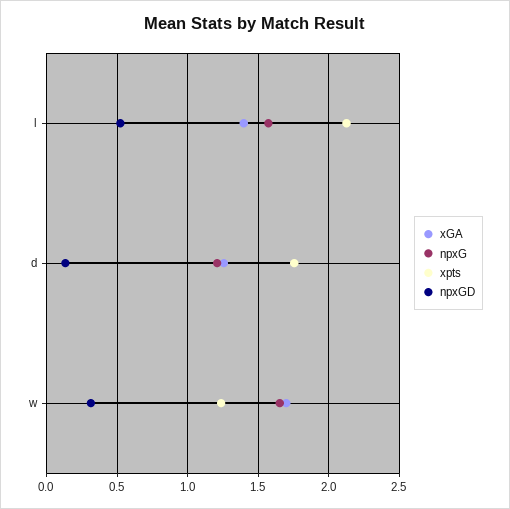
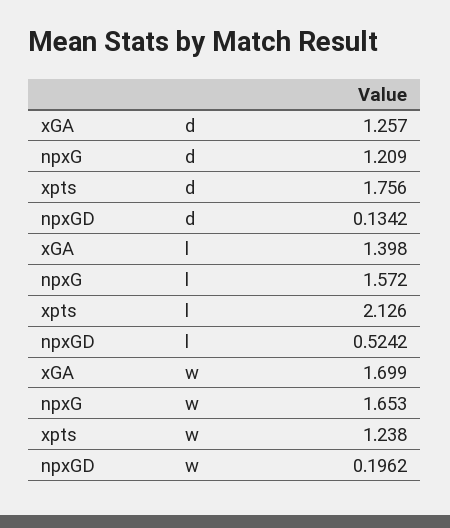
  {
    "xGA": {
      "l": 1.398,
      "d": 1.257,
      "w": 1.699
    },
    "npxG": {
      "l": 1.572,
      "d": 1.209,
      "w": 1.653
    },
    "xpts": {
      "l": 2.126,
      "d": 1.756,
      "w": 1.238
    },
    "npxGD": {
      "l": 0.5242,
      "d": 0.1342,
-     "w": 0.3
+     "w": 0.1962
    }
  }

